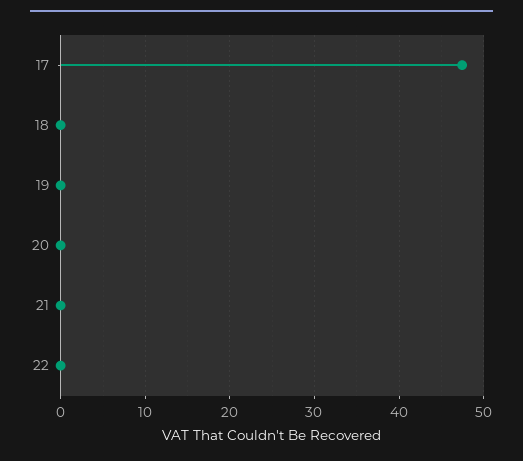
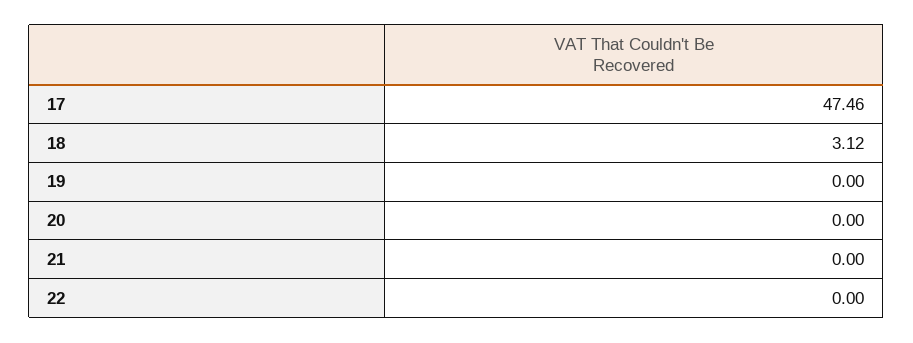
  {
    "17": 47.46,
-   "18": 0,
+   "18": 3.12,
    "19": 0,
    "20": 0,
    "21": 0,
    "22": 0
  }

